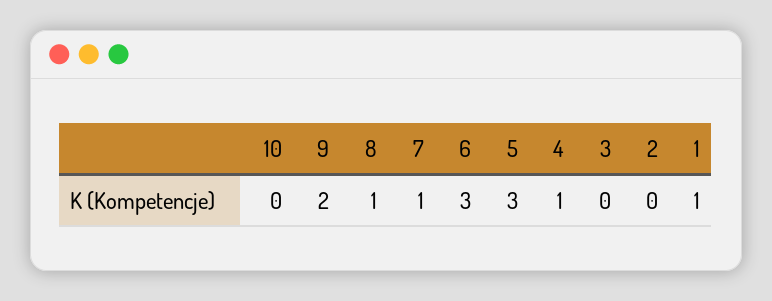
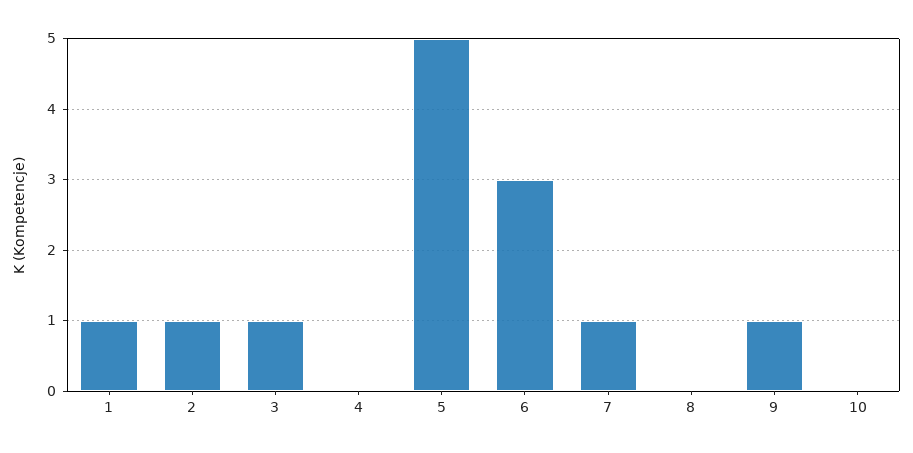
  {
    "10": 0,
-   "9": 2,
+   "9": 1,
-   "8": 1,
+   "8": 0,
    "7": 1,
    "6": 3,
-   "5": 3,
+   "5": 5,
-   "4": 1,
+   "4": 0,
-   "3": 0,
+   "3": 1,
-   "2": 0,
+   "2": 1,
    "1": 1
  }

